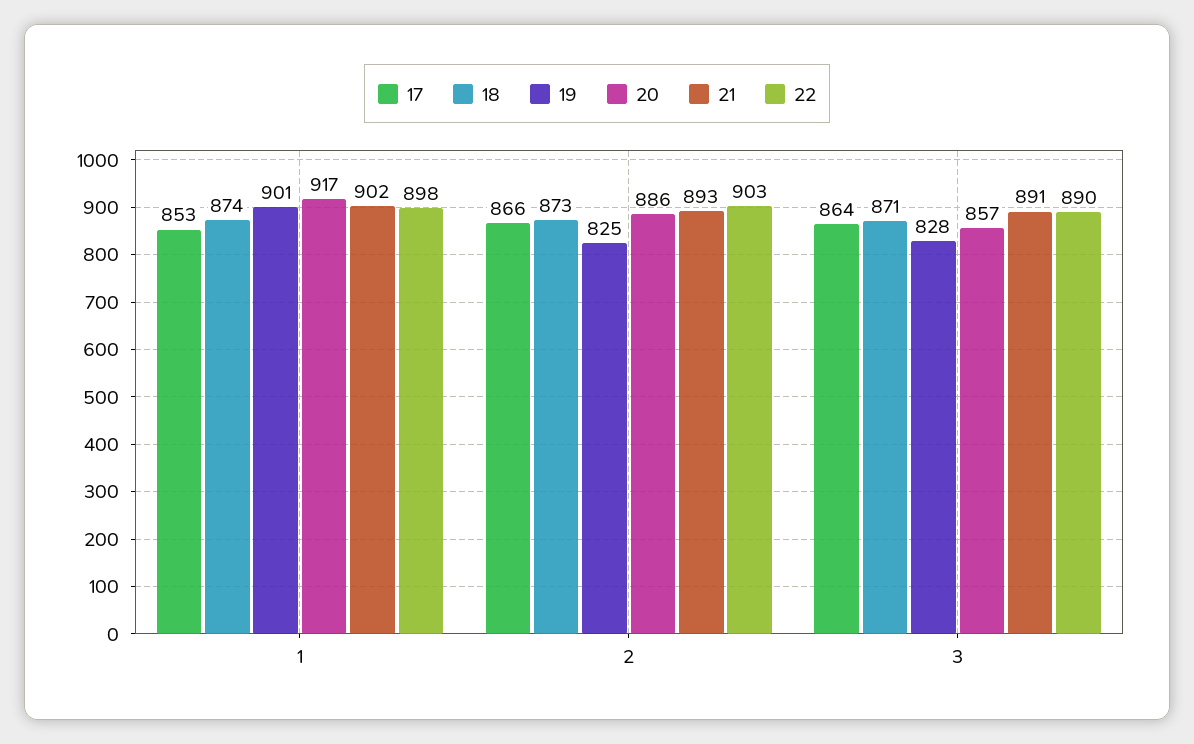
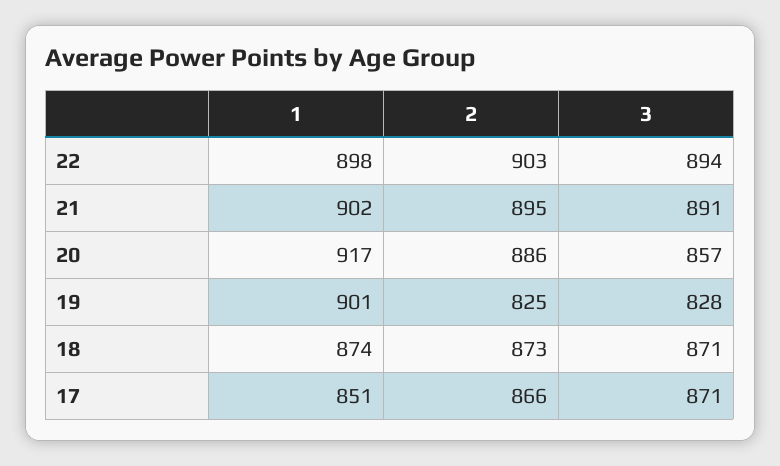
  {
    "17": {
-     "1": 853,
+     "1": 851,
      "2": 866,
-     "3": 864
+     "3": 871
    },
    "18": {
      "1": 874,
      "2": 873,
      "3": 871
    },
    "19": {
      "1": 901,
      "2": 825,
      "3": 828
    },
    "20": {
      "1": 917,
      "2": 886,
      "3": 857
    },
    "21": {
      "1": 902,
-     "2": 893,
+     "2": 895,
      "3": 891
    },
    "22": {
      "1": 898,
      "2": 903,
-     "3": 890
+     "3": 894
    }
  }

